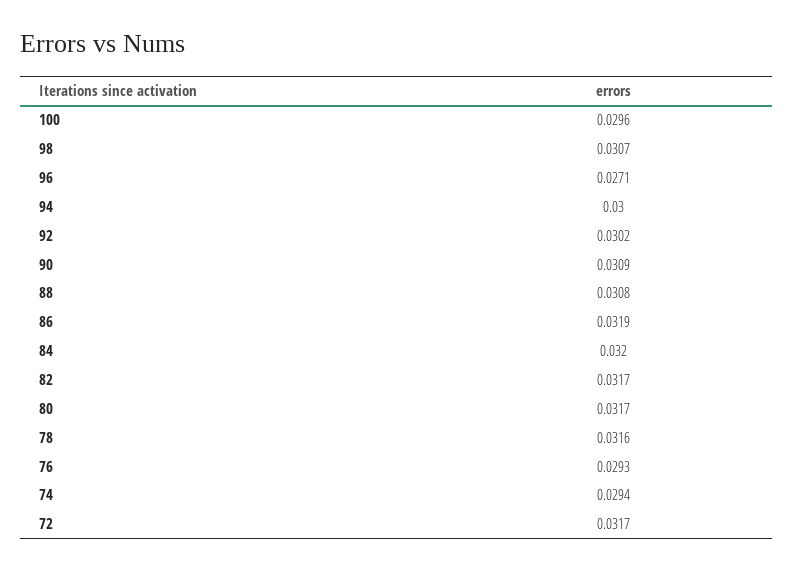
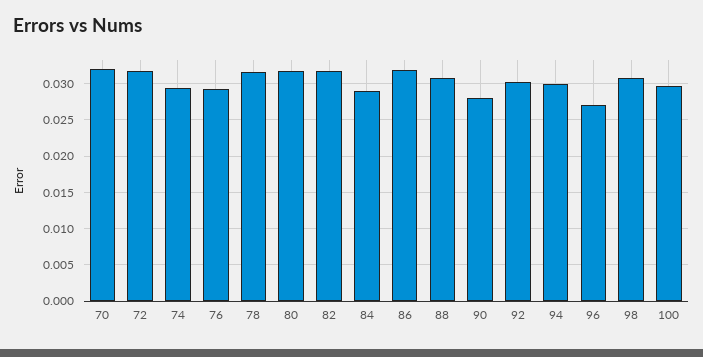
  {
    "100": 0.0296,
    "98": 0.0307,
    "96": 0.0271,
    "94": 0.03,
    "92": 0.0302,
-   "90": 0.0309,
+   "90": 0.028,
    "88": 0.0308,
    "86": 0.0319,
-   "84": 0.032,
+   "84": 0.029,
    "82": 0.0317,
    "80": 0.0317,
    "78": 0.0316,
    "76": 0.0293,
    "74": 0.0294,
-   "72": 0.0317
+   "72": 0.0317,
+   "70": 0.032
  }

